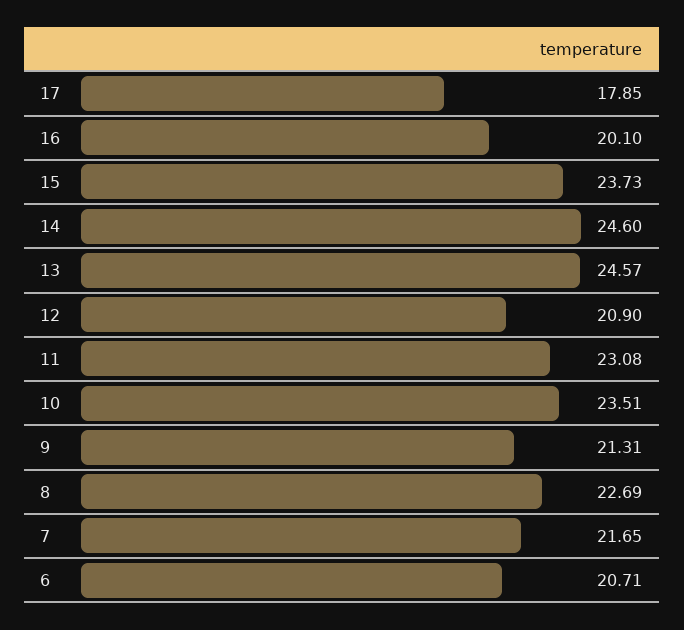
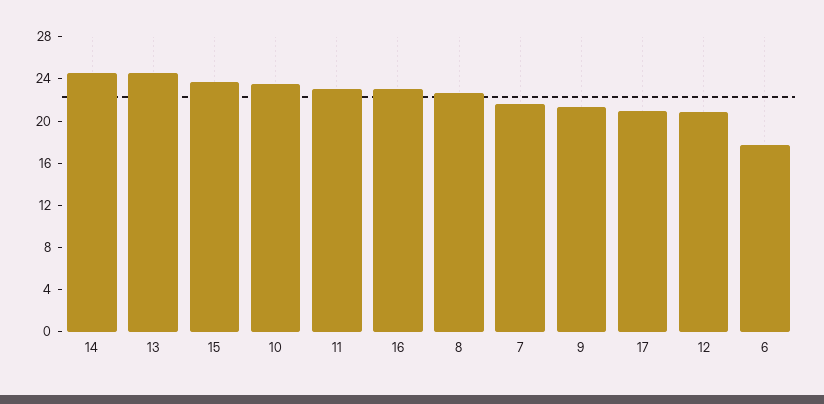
  {
-   "17": 17.85,
+   "17": 21,
-   "16": 20.1,
+   "16": 23,
    "15": 23.73,
    "14": 24.6,
    "13": 24.57,
    "12": 20.9,
    "11": 23.08,
    "10": 23.51,
    "9": 21.31,
    "8": 22.69,
    "7": 21.65,
-   "6": 20.71
+   "6": 18
  }

